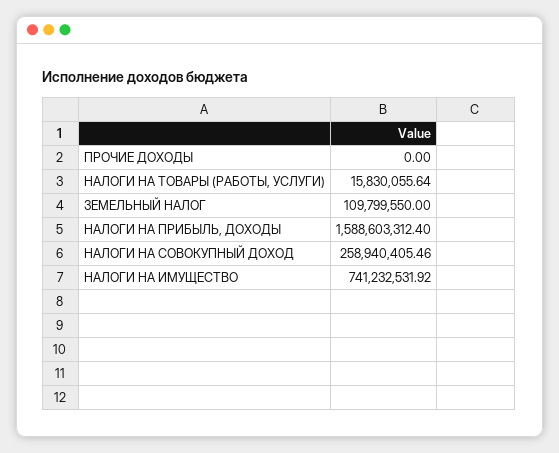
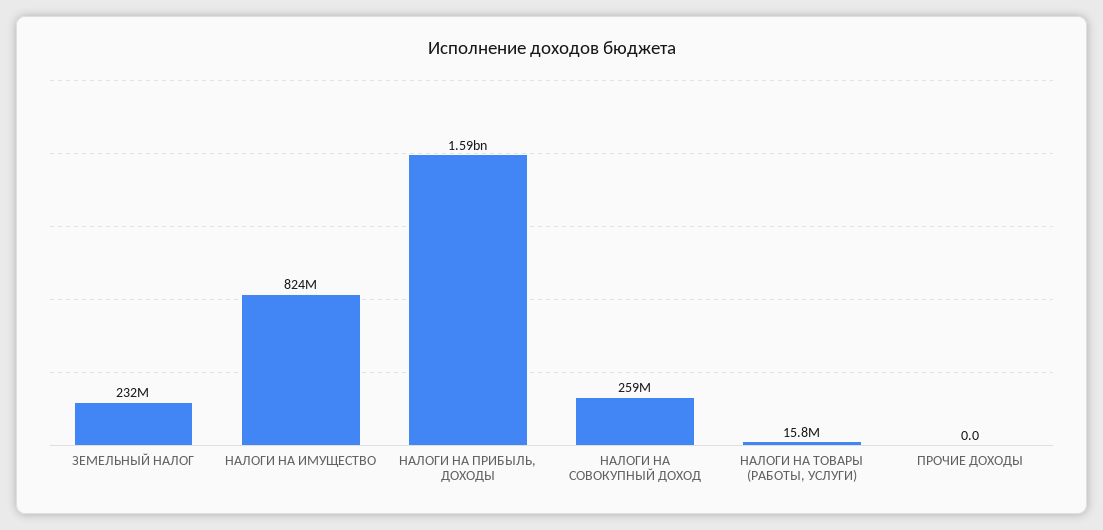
  {
    "ПРОЧИЕ ДОХОДЫ": 0,
    "НАЛОГИ НА ТОВАРЫ (РАБОТЫ, УСЛУГИ)": 15830055.64,
-   "ЗЕМЕЛЬНЫЙ НАЛОГ": 109799550,
+   "ЗЕМЕЛЬНЫЙ НАЛОГ": 232000000,
    "НАЛОГИ НА ПРИБЫЛЬ, ДОХОДЫ": 1588603312.4,
    "НАЛОГИ НА СОВОКУПНЫЙ ДОХОД": 258940405.46,
-   "НАЛОГИ НА ИМУЩЕСТВО": 741232531.92
+   "НАЛОГИ НА ИМУЩЕСТВО": 824000000
  }

